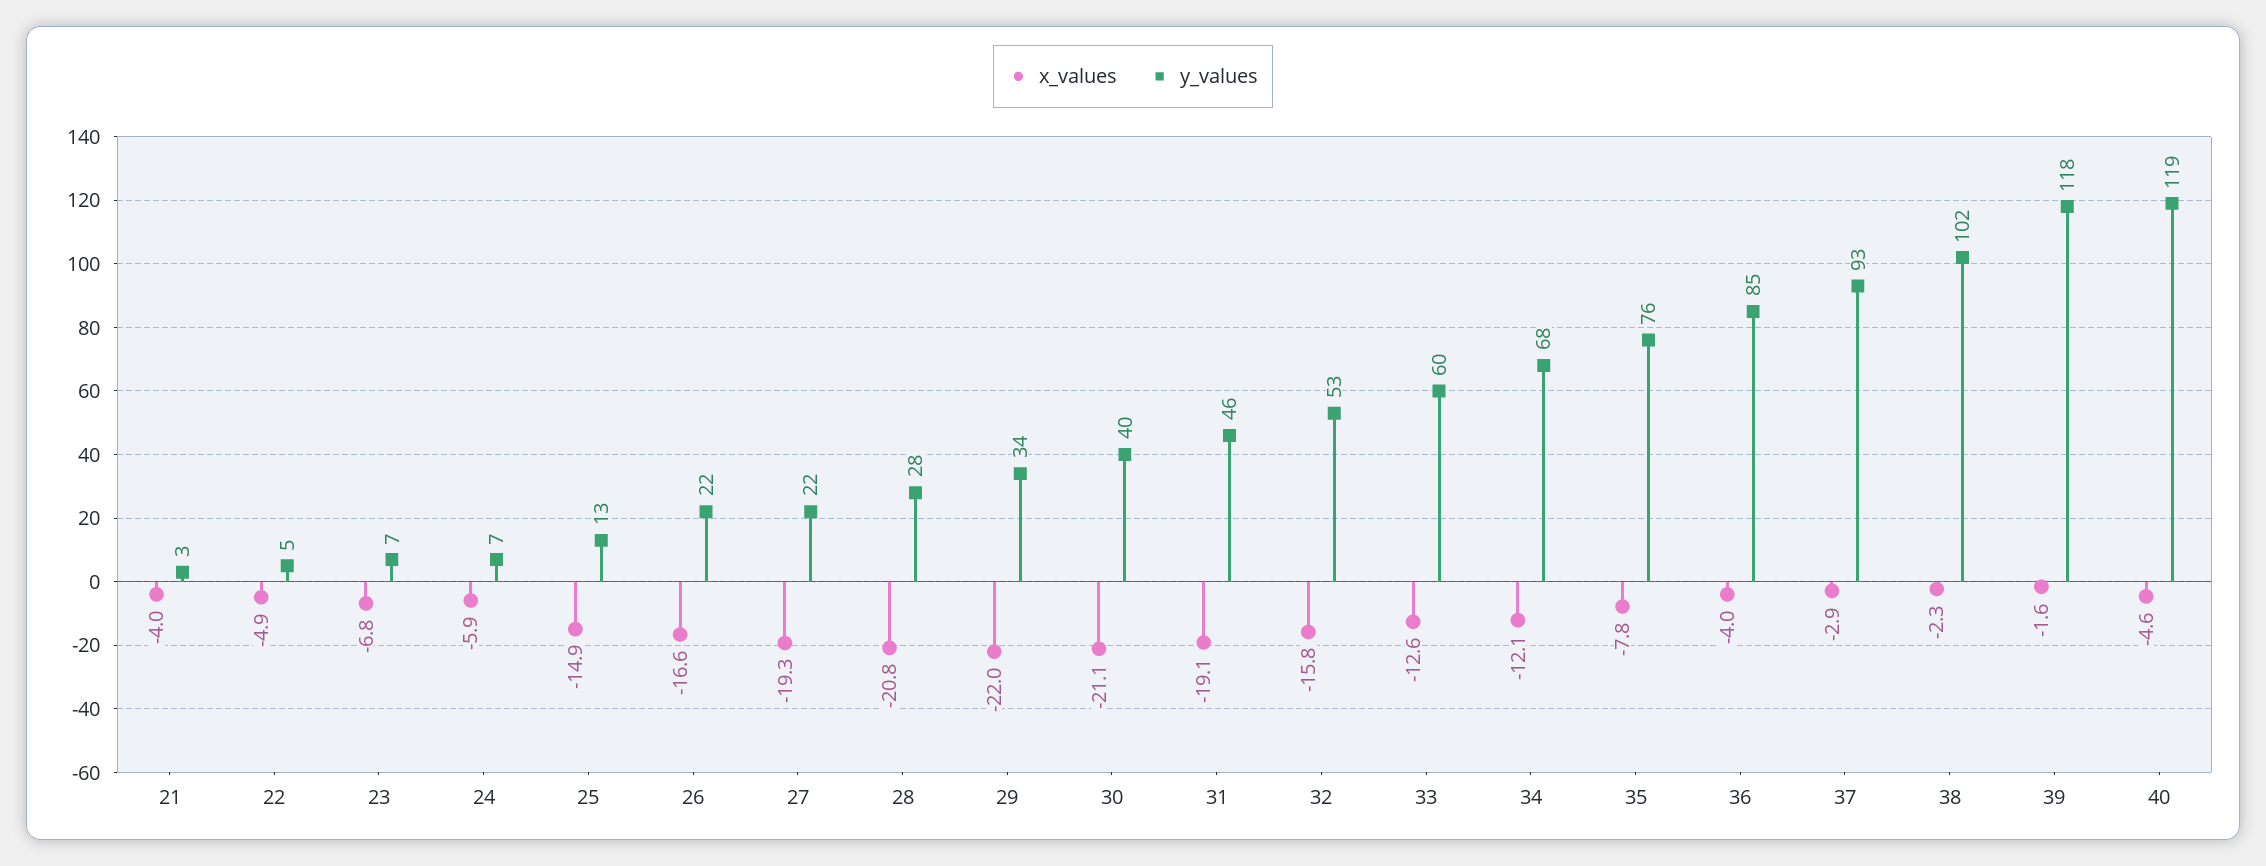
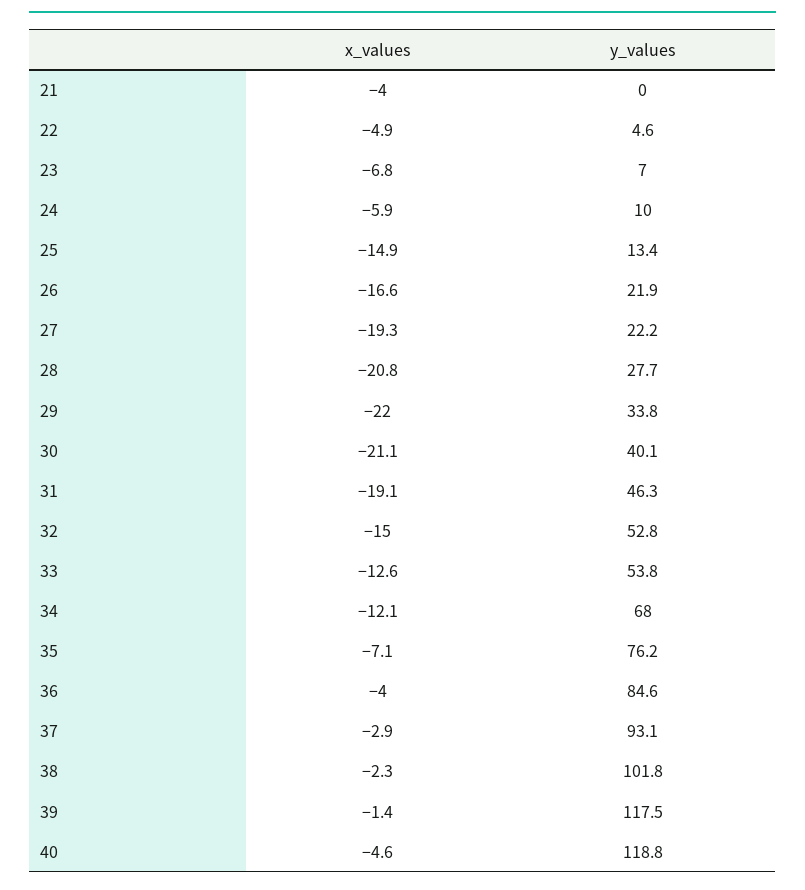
  {
    "x_values": {
      "21": -4,
      "22": -4.9,
      "23": -6.8,
      "24": -5.9,
      "25": -14.9,
      "26": -16.6,
      "27": -19.3,
      "28": -20.8,
      "29": -22,
      "30": -21.1,
      "31": -19.1,
-     "32": -15.8,
+     "32": -15,
      "33": -12.6,
      "34": -12.1,
-     "35": -7.8,
+     "35": -7.1,
      "36": -4,
      "37": -2.9,
      "38": -2.3,
-     "39": -1.6,
+     "39": -1.4,
      "40": -4.6
    },
    "y_values": {
-     "21": 3,
+     "21": 0,
      "22": 4.6,
      "23": 7,
-     "24": 7,
+     "24": 10,
      "25": 13.4,
      "26": 21.9,
      "27": 22.2,
      "28": 27.7,
      "29": 33.8,
      "30": 40.1,
      "31": 46.3,
      "32": 52.8,
-     "33": 60,
+     "33": 53.8,
      "34": 68,
      "35": 76.2,
      "36": 84.6,
      "37": 93.1,
      "38": 101.8,
      "39": 117.5,
      "40": 118.8
    }
  }

